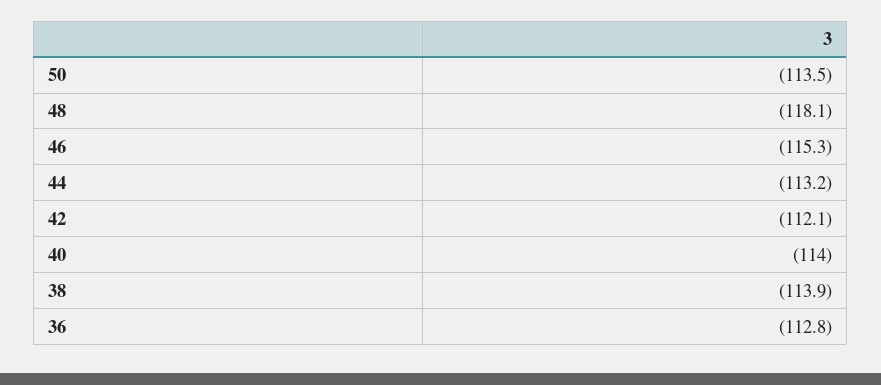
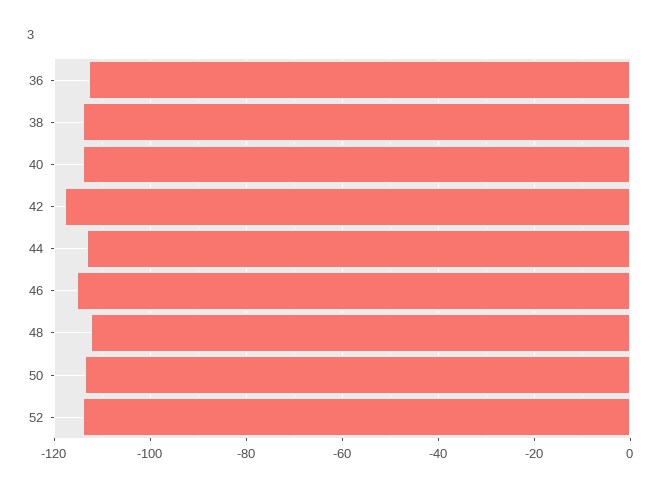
  {
    "50": -113.5,
-   "48": -118.1,
+   "48": -112,
    "46": -115.3,
    "44": -113.2,
-   "42": -112.1,
+   "42": -118,
    "40": -114,
    "38": -113.9,
-   "36": -112.8
+   "36": -112.8,
+   "52": -114
  }

